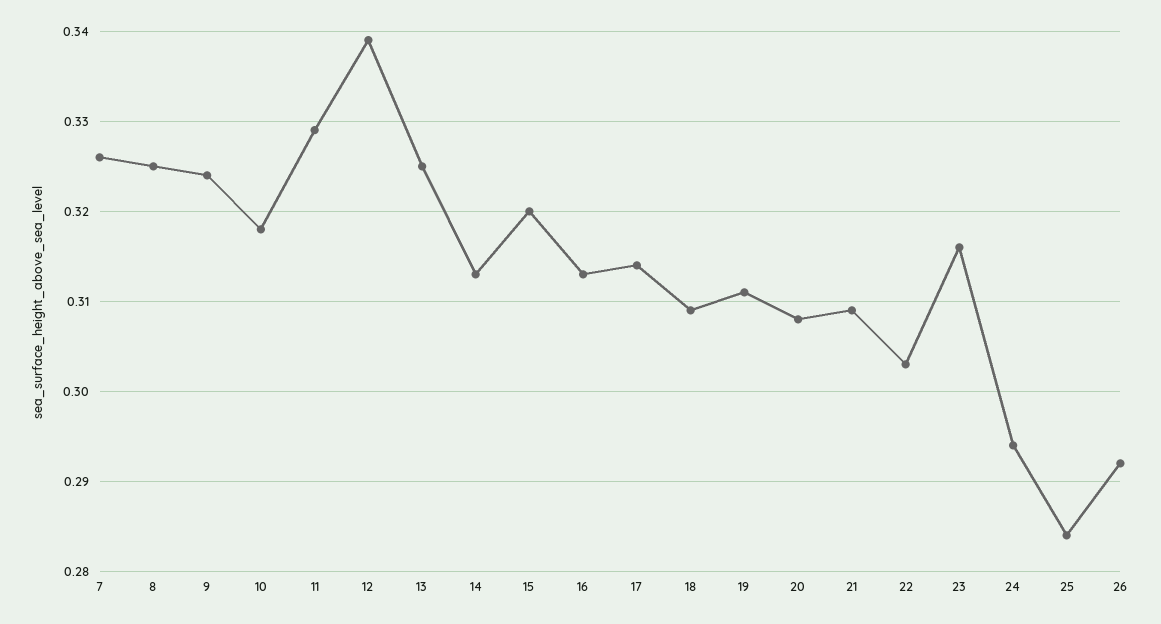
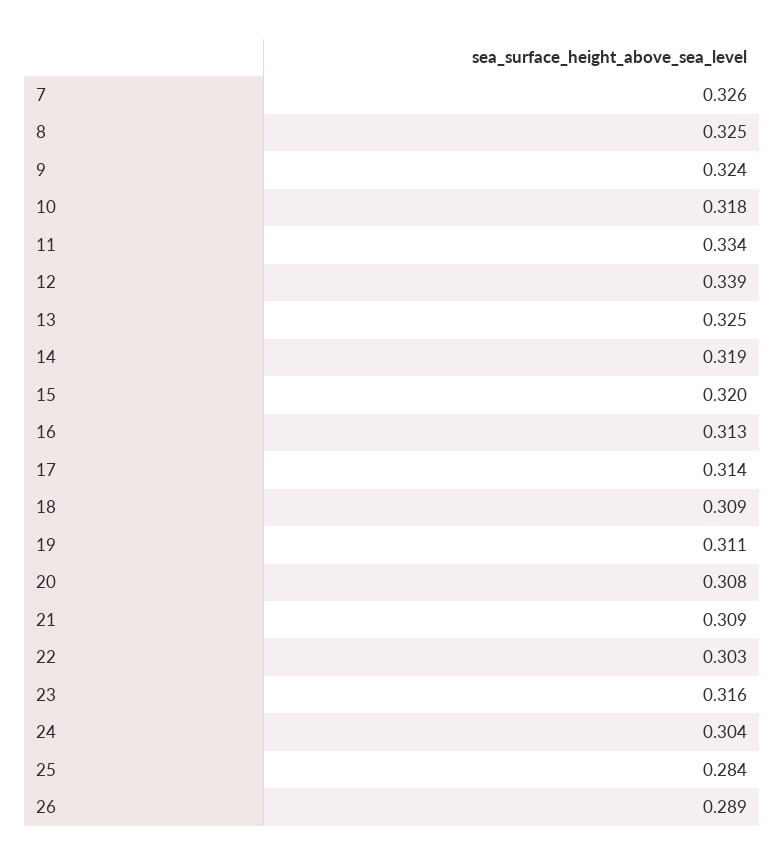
  {
    "7": 0.326,
    "8": 0.325,
    "9": 0.324,
    "10": 0.318,
-   "11": 0.329,
+   "11": 0.334,
    "12": 0.339,
    "13": 0.325,
-   "14": 0.313,
+   "14": 0.319,
    "15": 0.32,
    "16": 0.313,
    "17": 0.314,
    "18": 0.309,
    "19": 0.311,
    "20": 0.308,
    "21": 0.309,
    "22": 0.303,
    "23": 0.316,
-   "24": 0.294,
+   "24": 0.304,
    "25": 0.284,
-   "26": 0.292
+   "26": 0.289
  }

